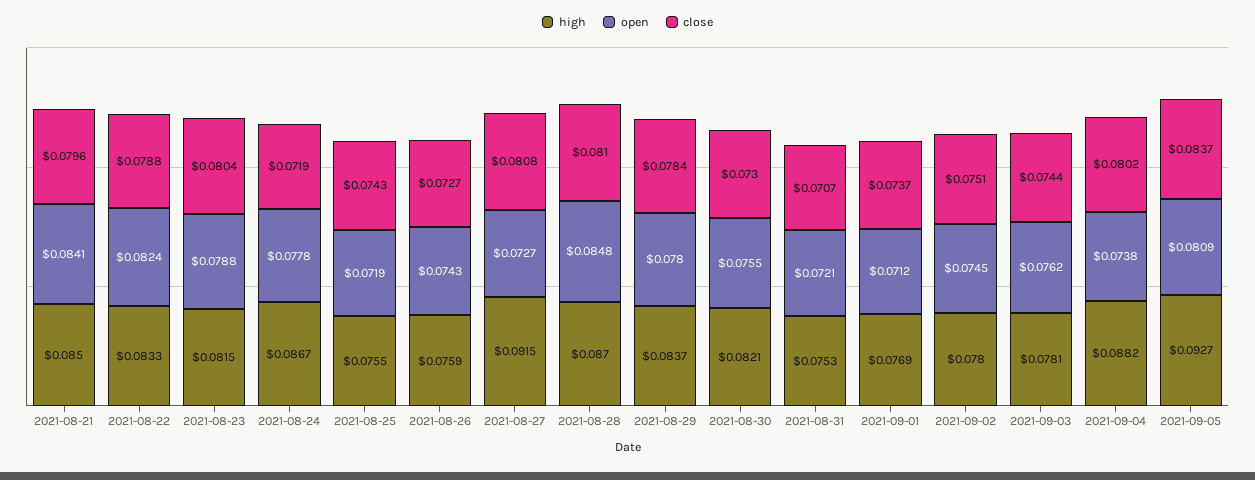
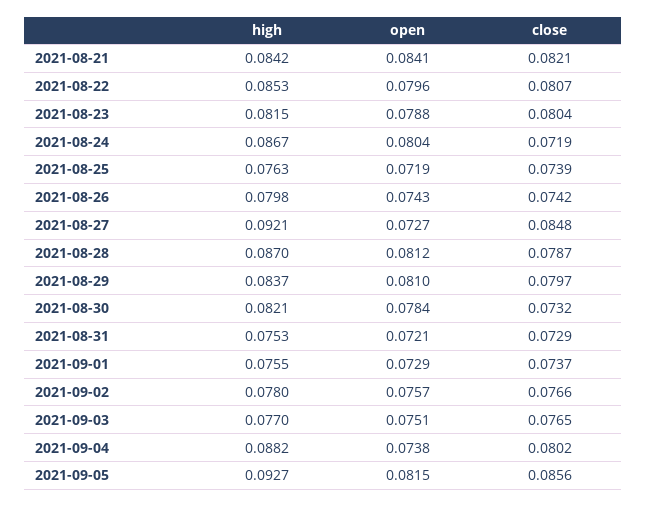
  {
    "high": {
-     "2021-08-21": 0.085,
+     "2021-08-21": 0.0842,
-     "2021-08-22": 0.0833,
+     "2021-08-22": 0.0853,
      "2021-08-23": 0.0815,
      "2021-08-24": 0.0867,
-     "2021-08-25": 0.0755,
+     "2021-08-25": 0.0763,
-     "2021-08-26": 0.0759,
+     "2021-08-26": 0.0798,
-     "2021-08-27": 0.0915,
+     "2021-08-27": 0.0921,
      "2021-08-28": 0.087,
      "2021-08-29": 0.0837,
      "2021-08-30": 0.0821,
      "2021-08-31": 0.0753,
-     "2021-09-01": 0.0769,
+     "2021-09-01": 0.0755,
      "2021-09-02": 0.078,
-     "2021-09-03": 0.0781,
+     "2021-09-03": 0.077,
      "2021-09-04": 0.0882,
      "2021-09-05": 0.0927
    },
    "open": {
      "2021-08-21": 0.0841,
-     "2021-08-22": 0.0824,
+     "2021-08-22": 0.0796,
      "2021-08-23": 0.0788,
-     "2021-08-24": 0.0778,
+     "2021-08-24": 0.0804,
      "2021-08-25": 0.0719,
      "2021-08-26": 0.0743,
      "2021-08-27": 0.0727,
-     "2021-08-28": 0.0848,
+     "2021-08-28": 0.0812,
-     "2021-08-29": 0.078,
+     "2021-08-29": 0.081,
-     "2021-08-30": 0.0755,
+     "2021-08-30": 0.0784,
      "2021-08-31": 0.0721,
-     "2021-09-01": 0.0712,
+     "2021-09-01": 0.0729,
-     "2021-09-02": 0.0745,
+     "2021-09-02": 0.0757,
-     "2021-09-03": 0.0762,
+     "2021-09-03": 0.0751,
      "2021-09-04": 0.0738,
-     "2021-09-05": 0.0809
+     "2021-09-05": 0.0815
    },
    "close": {
-     "2021-08-21": 0.0796,
+     "2021-08-21": 0.0821,
-     "2021-08-22": 0.0788,
+     "2021-08-22": 0.0807,
      "2021-08-23": 0.0804,
      "2021-08-24": 0.0719,
-     "2021-08-25": 0.0743,
+     "2021-08-25": 0.0739,
-     "2021-08-26": 0.0727,
+     "2021-08-26": 0.0742,
-     "2021-08-27": 0.0808,
+     "2021-08-27": 0.0848,
-     "2021-08-28": 0.081,
+     "2021-08-28": 0.0787,
-     "2021-08-29": 0.0784,
+     "2021-08-29": 0.0797,
-     "2021-08-30": 0.073,
+     "2021-08-30": 0.0732,
-     "2021-08-31": 0.0707,
+     "2021-08-31": 0.0729,
      "2021-09-01": 0.0737,
-     "2021-09-02": 0.0751,
+     "2021-09-02": 0.0766,
-     "2021-09-03": 0.0744,
+     "2021-09-03": 0.0765,
      "2021-09-04": 0.0802,
-     "2021-09-05": 0.0837
+     "2021-09-05": 0.0856
    }
  }

